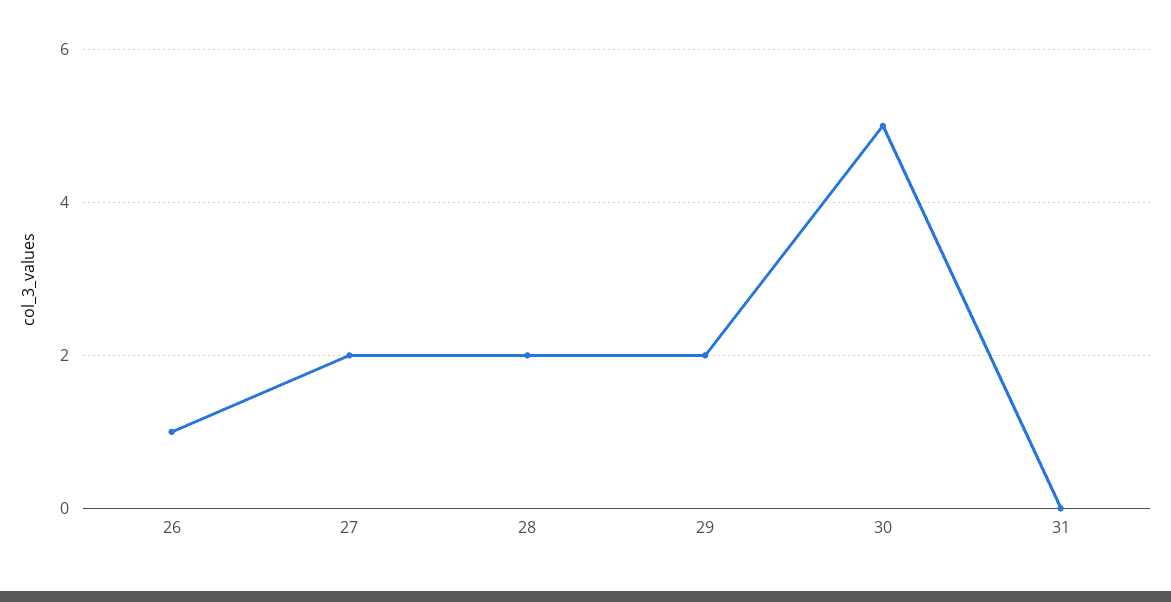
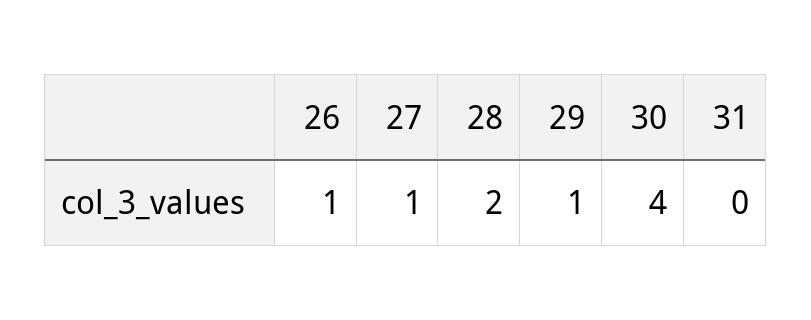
  {
    "26": 1,
-   "27": 2,
+   "27": 1,
    "28": 2,
-   "29": 2,
+   "29": 1,
-   "30": 5,
+   "30": 4,
    "31": 0
  }

